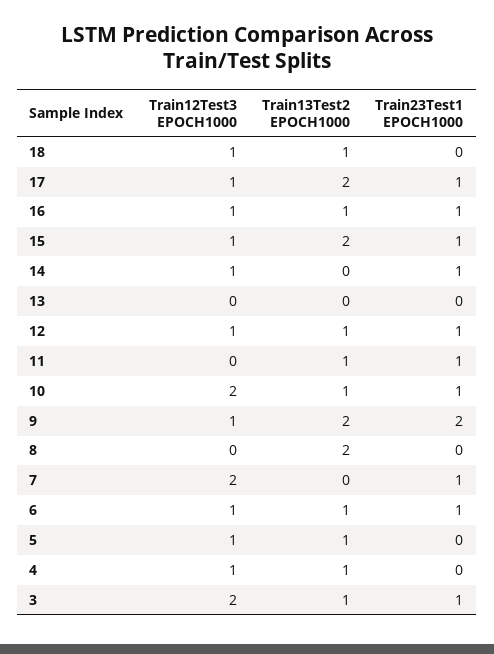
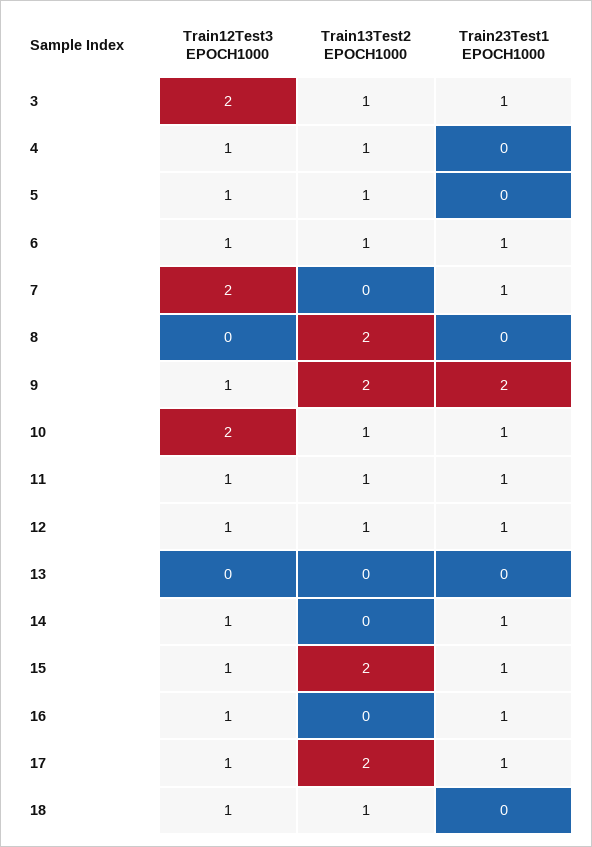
  {
    "Train12Test3 EPOCH1000": {
      "18": 1,
      "17": 1,
      "16": 1,
      "15": 1,
      "14": 1,
      "13": 0,
      "12": 1,
-     "11": 0,
+     "11": 1,
      "10": 2,
      "9": 1,
      "8": 0,
      "7": 2,
      "6": 1,
      "5": 1,
      "4": 1,
      "3": 2
    },
    "Train13Test2 EPOCH1000": {
      "18": 1,
      "17": 2,
-     "16": 1,
+     "16": 0,
      "15": 2,
      "14": 0,
      "13": 0,
      "12": 1,
      "11": 1,
      "10": 1,
      "9": 2,
      "8": 2,
      "7": 0,
      "6": 1,
      "5": 1,
      "4": 1,
      "3": 1
    },
    "Train23Test1 EPOCH1000": {
      "18": 0,
      "17": 1,
      "16": 1,
      "15": 1,
      "14": 1,
      "13": 0,
      "12": 1,
      "11": 1,
      "10": 1,
      "9": 2,
      "8": 0,
      "7": 1,
      "6": 1,
      "5": 0,
      "4": 0,
      "3": 1
    }
  }

